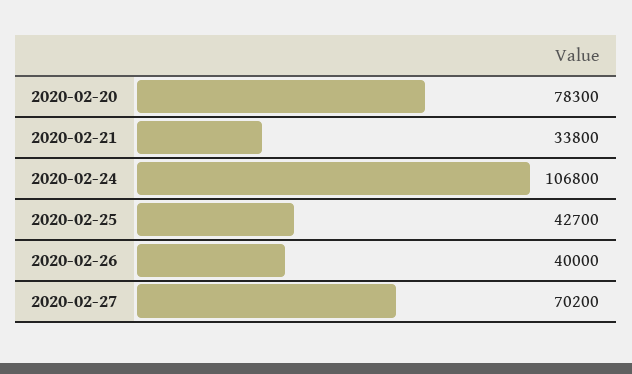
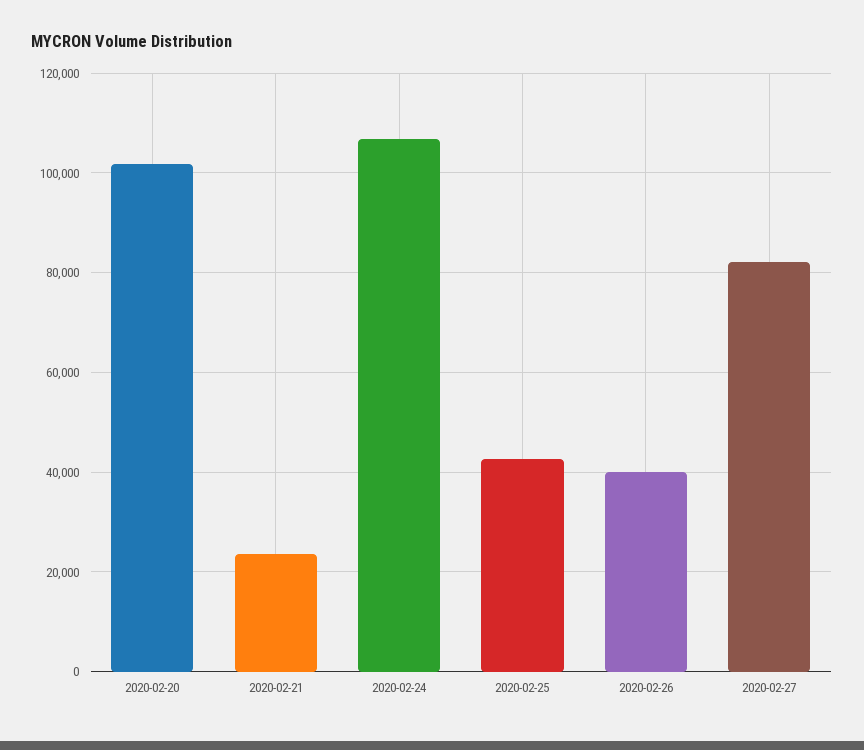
  {
-   "2020-02-20": 78300,
+   "2020-02-20": 102000,
-   "2020-02-21": 33800,
+   "2020-02-21": 24000,
    "2020-02-24": 106800,
    "2020-02-25": 42700,
    "2020-02-26": 40000,
-   "2020-02-27": 70200
+   "2020-02-27": 82000
  }

